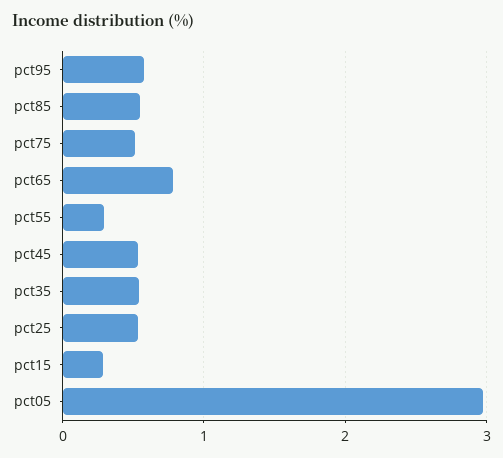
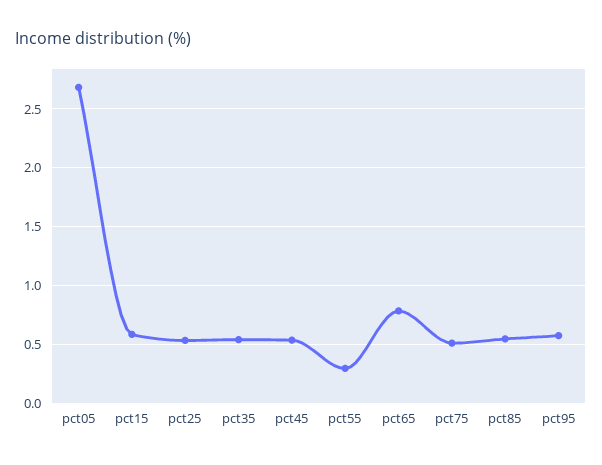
  {
    "pct95": 0.6,
    "pct85": 0.5,
    "pct75": 0.5,
    "pct65": 0.8,
    "pct55": 0.3,
    "pct45": 0.5,
    "pct35": 0.5,
    "pct25": 0.5,
-   "pct15": 0.3,
+   "pct15": 0.6,
-   "pct05": 3
+   "pct05": 2.7
  }

